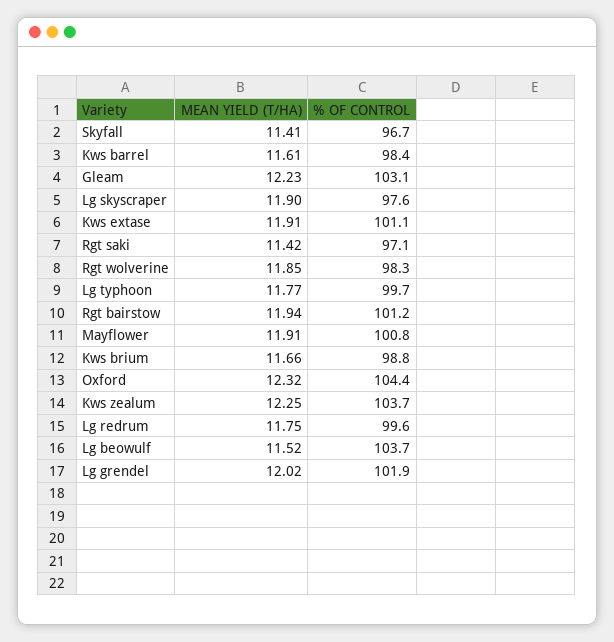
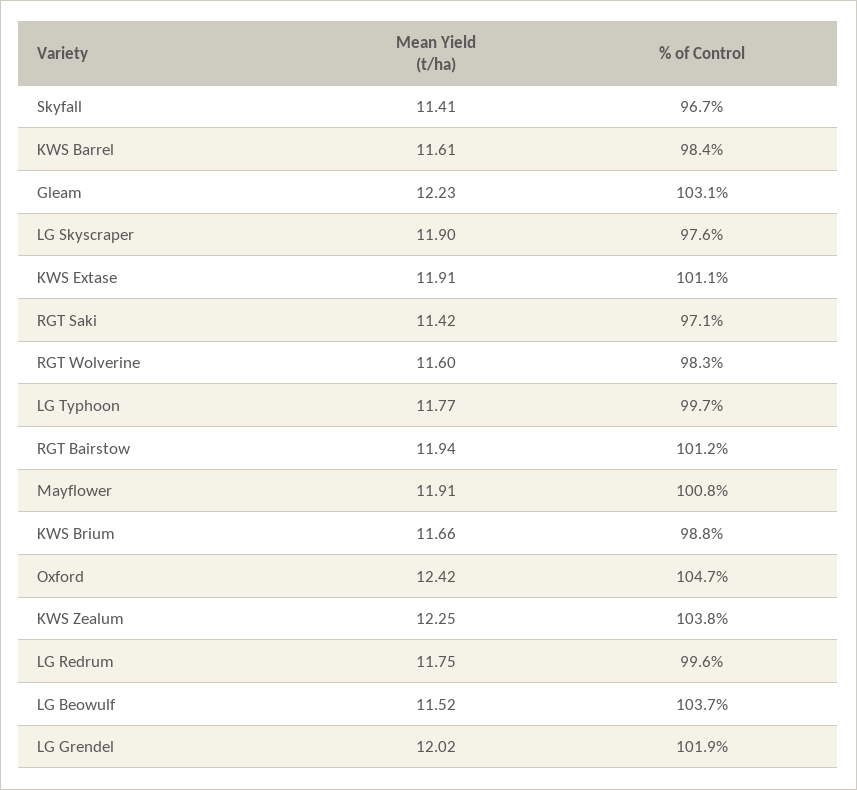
  {
    "MEAN YIELD (T/HA)": {
      "Skyfall": 11.41,
      "Kws barrel": 11.61,
      "Gleam": 12.23,
      "Lg skyscraper": 11.9,
      "Kws extase": 11.91,
      "Rgt saki": 11.42,
-     "Rgt wolverine": 11.85,
+     "Rgt wolverine": 11.6,
      "Lg typhoon": 11.77,
      "Rgt bairstow": 11.94,
      "Mayflower": 11.91,
      "Kws brium": 11.66,
-     "Oxford": 12.32,
+     "Oxford": 12.42,
      "Kws zealum": 12.25,
      "Lg redrum": 11.75,
      "Lg beowulf": 11.52,
      "Lg grendel": 12.02
    },
    "% OF CONTROL": {
      "Skyfall": 96.7,
      "Kws barrel": 98.4,
      "Gleam": 103.1,
      "Lg skyscraper": 97.6,
      "Kws extase": 101.1,
      "Rgt saki": 97.1,
      "Rgt wolverine": 98.3,
      "Lg typhoon": 99.7,
      "Rgt bairstow": 101.2,
      "Mayflower": 100.8,
      "Kws brium": 98.8,
-     "Oxford": 104.4,
+     "Oxford": 104.7,
-     "Kws zealum": 103.7,
+     "Kws zealum": 103.8,
      "Lg redrum": 99.6,
      "Lg beowulf": 103.7,
      "Lg grendel": 101.9
    }
  }

